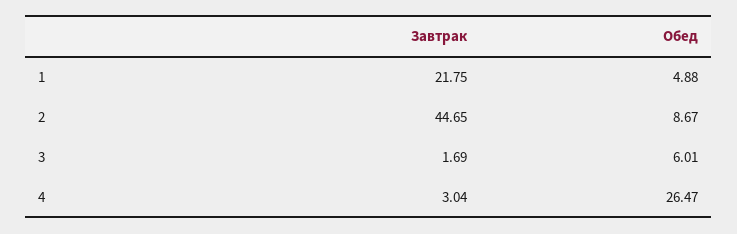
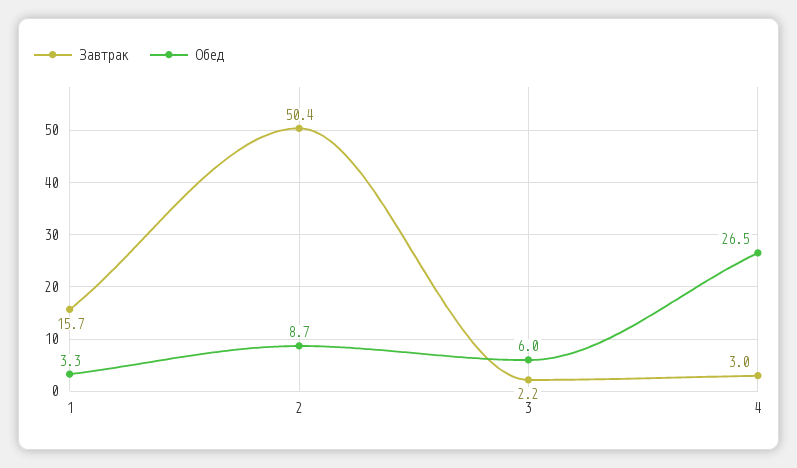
  {
    "Завтрак": {
-     "1": 21.75,
+     "1": 15.7,
-     "2": 44.65,
+     "2": 50.4,
-     "3": 1.69,
+     "3": 2.2,
      "4": 3.04
    },
    "Обед": {
-     "1": 4.88,
+     "1": 3.3,
      "2": 8.67,
      "3": 6.01,
      "4": 26.47
    }
  }

